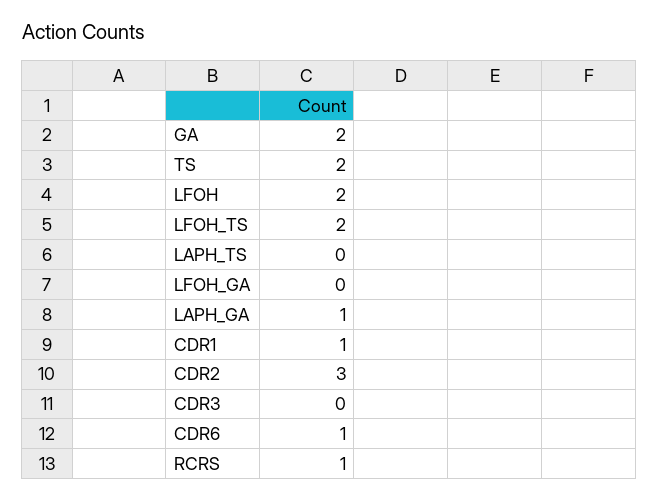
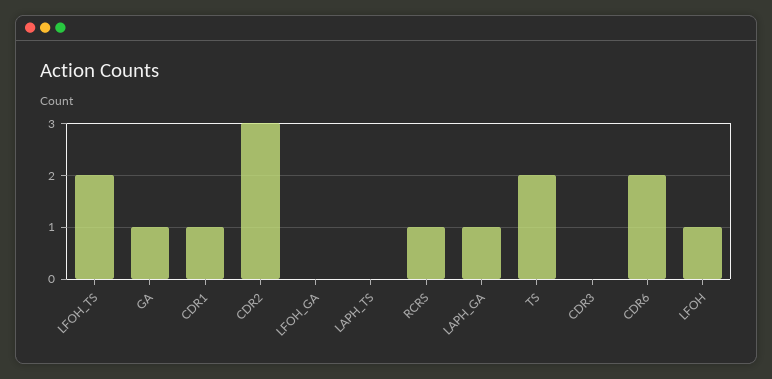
  {
-   "GA": 2,
+   "GA": 1,
    "TS": 2,
-   "LFOH": 2,
+   "LFOH": 1,
    "LFOH_TS": 2,
    "LAPH_TS": 0,
    "LFOH_GA": 0,
    "LAPH_GA": 1,
    "CDR1": 1,
    "CDR2": 3,
    "CDR3": 0,
-   "CDR6": 1,
+   "CDR6": 2,
    "RCRS": 1
  }

